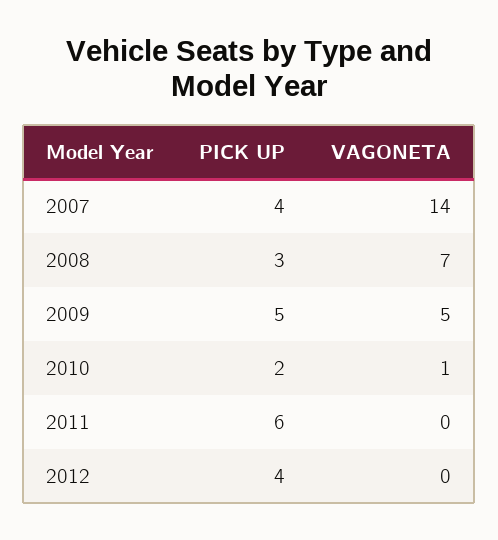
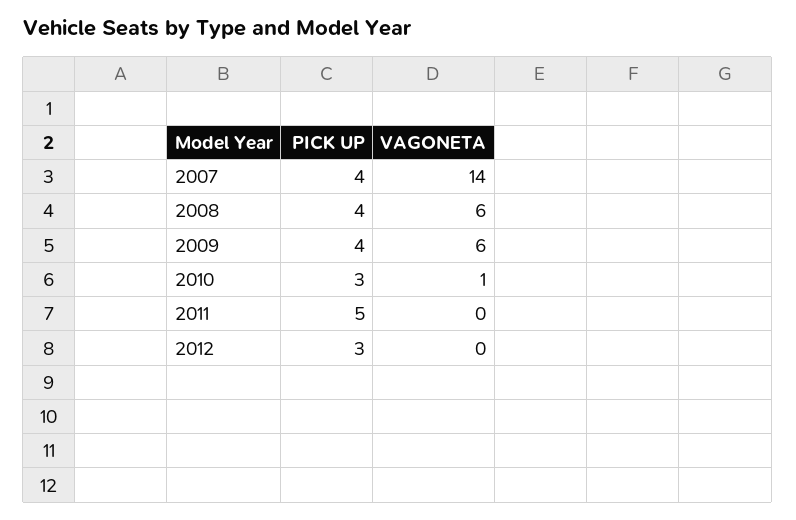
  {
    "PICK UP": {
      "2007": 4,
-     "2008": 3,
+     "2008": 4,
-     "2009": 5,
+     "2009": 4,
-     "2010": 2,
+     "2010": 3,
-     "2011": 6,
+     "2011": 5,
-     "2012": 4
+     "2012": 3
    },
    "VAGONETA": {
      "2007": 14,
-     "2008": 7,
+     "2008": 6,
-     "2009": 5,
+     "2009": 6,
      "2010": 1,
      "2011": 0,
      "2012": 0
    }
  }

